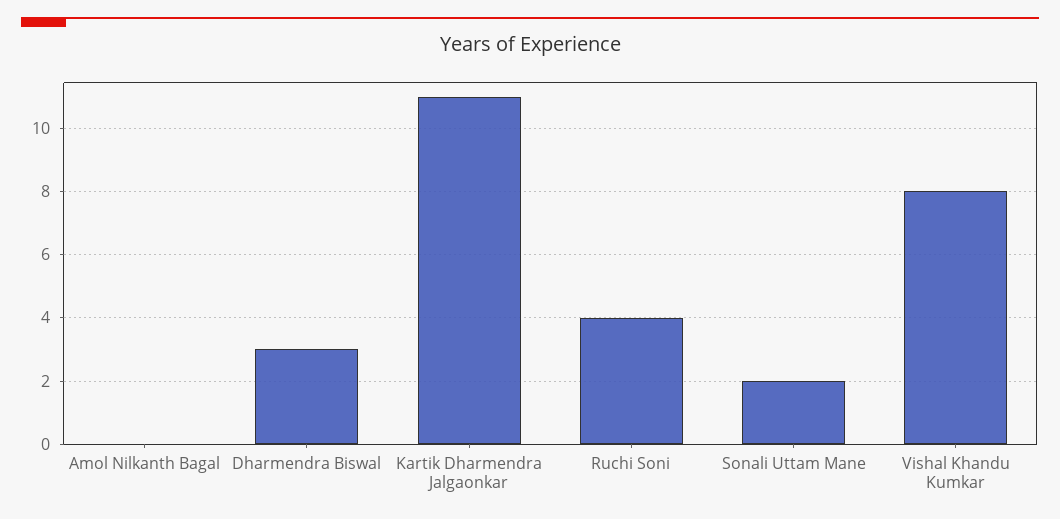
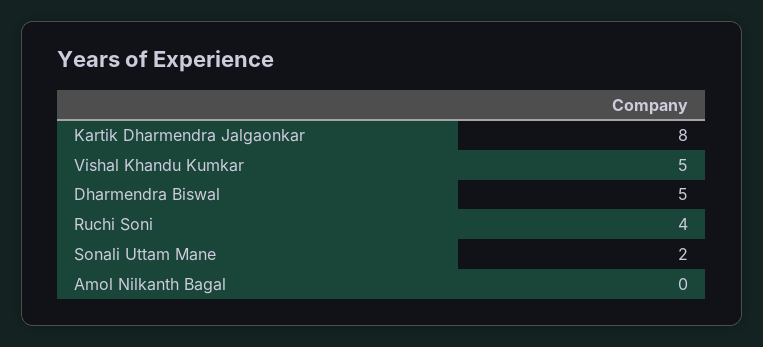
  {
    "Amol Nilkanth Bagal": 0,
-   "Dharmendra Biswal": 3,
+   "Dharmendra Biswal": 5,
-   "Kartik Dharmendra Jalgaonkar": 11,
+   "Kartik Dharmendra Jalgaonkar": 8,
    "Ruchi Soni": 4,
    "Sonali Uttam Mane": 2,
-   "Vishal Khandu Kumkar": 8
+   "Vishal Khandu Kumkar": 5
  }

